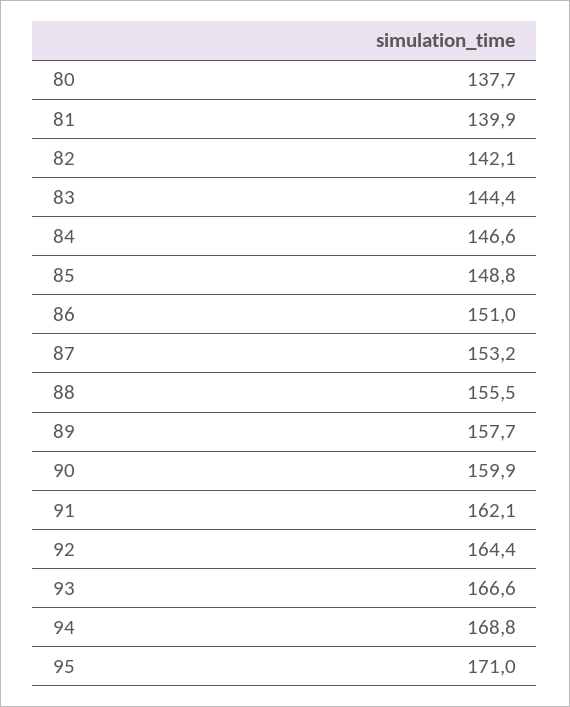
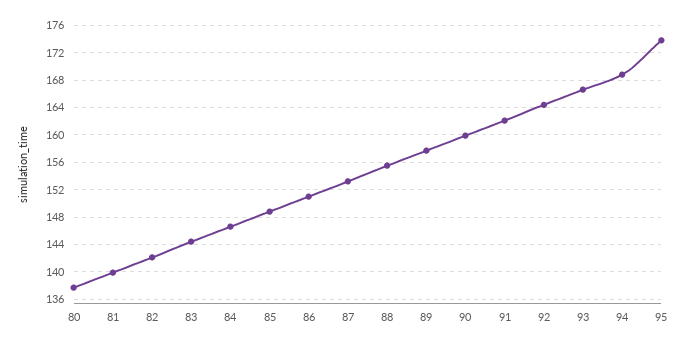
  {
    "80": 137.7,
    "81": 139.9,
    "82": 142.1,
    "83": 144.4,
    "84": 146.6,
    "85": 148.8,
    "86": 151,
    "87": 153.2,
    "88": 155.5,
    "89": 157.7,
    "90": 159.9,
    "91": 162.1,
    "92": 164.4,
    "93": 166.6,
    "94": 168.8,
-   "95": 171
+   "95": 174
  }

